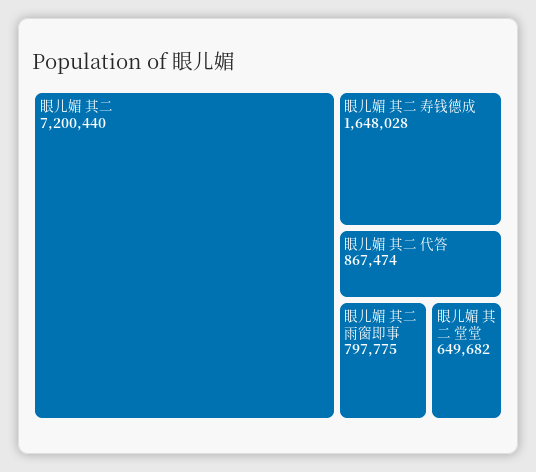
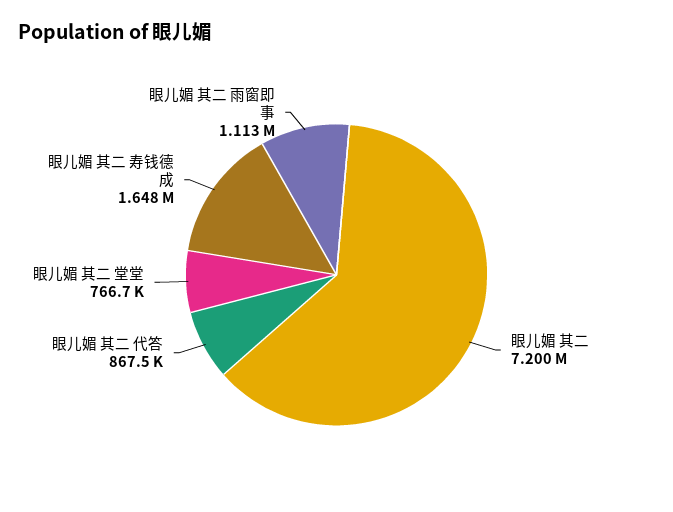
  {
    "眼儿媚 其二": 7200440,
    "眼儿媚 其二 寿钱德成": 1648028,
    "眼儿媚 其二 代答": 867474,
-   "眼儿媚 其二 雨窗即事": 797775,
+   "眼儿媚 其二 雨窗即事": 1113000,
-   "眼儿媚 其二 堂堂": 649682
+   "眼儿媚 其二 堂堂": 766700
  }

